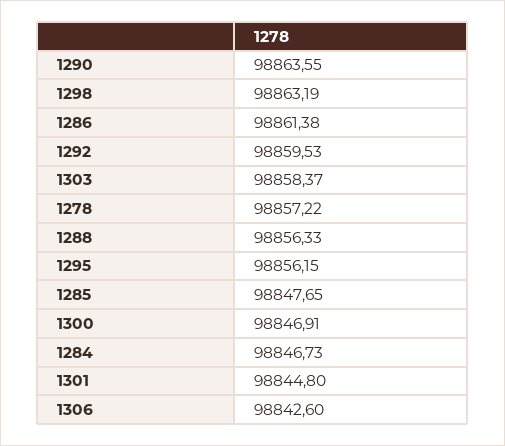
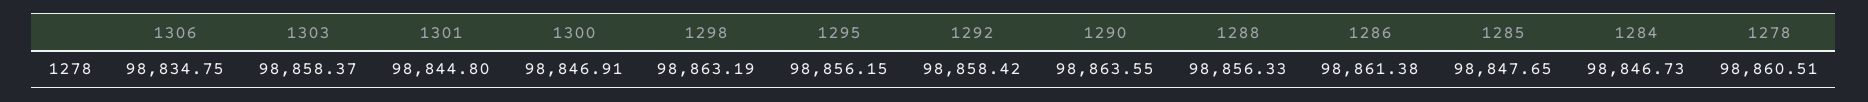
  {
    "1290": 98863.55,
    "1298": 98863.19,
    "1286": 98861.38,
-   "1292": 98859.53,
+   "1292": 98858.42,
    "1303": 98858.37,
-   "1278": 98857.22,
+   "1278": 98860.51,
    "1288": 98856.33,
    "1295": 98856.15,
    "1285": 98847.65,
    "1300": 98846.91,
    "1284": 98846.73,
    "1301": 98844.8,
-   "1306": 98842.6
+   "1306": 98834.75
  }

